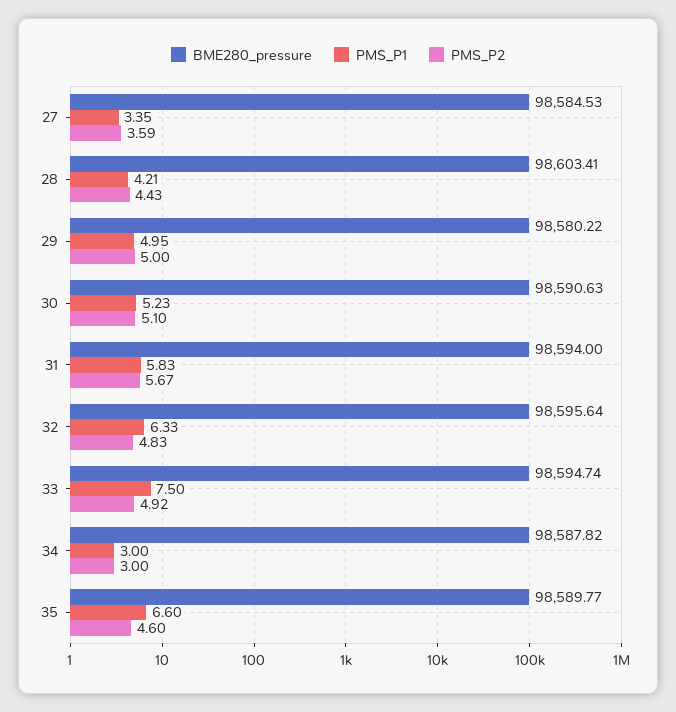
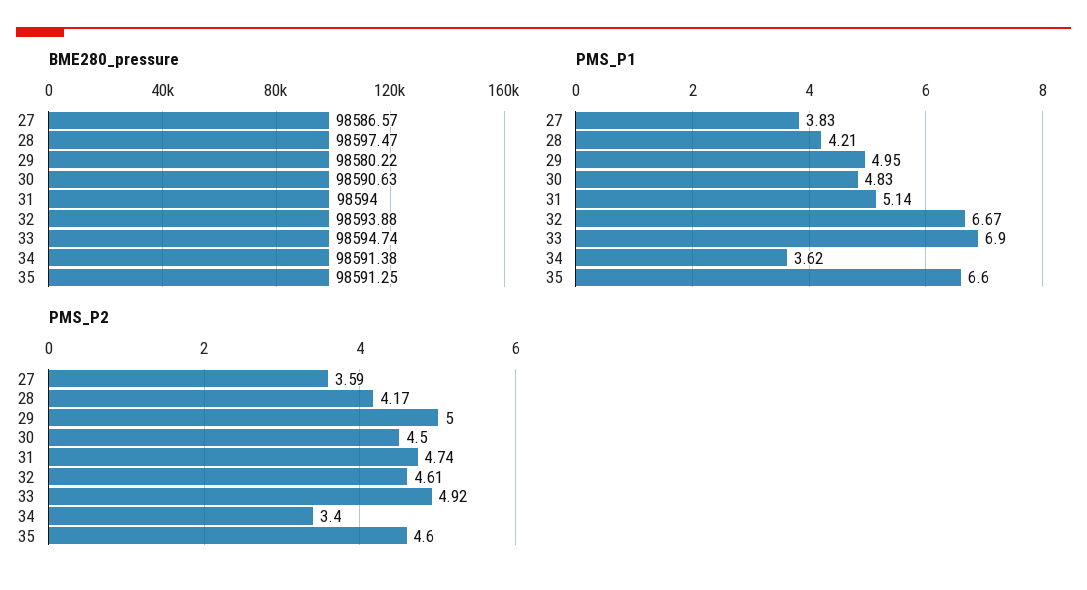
  {
    "BME280_pressure": {
-     "27": 98584.53,
+     "27": 98586.57,
-     "28": 98603.41,
+     "28": 98597.47,
      "29": 98580.22,
      "30": 98590.63,
      "31": 98594,
-     "32": 98595.64,
+     "32": 98593.88,
      "33": 98594.74,
-     "34": 98587.82,
+     "34": 98591.38,
-     "35": 98589.77
+     "35": 98591.25
    },
    "PMS_P1": {
-     "27": 3.35,
+     "27": 3.83,
      "28": 4.21,
      "29": 4.95,
-     "30": 5.23,
+     "30": 4.83,
-     "31": 5.83,
+     "31": 5.14,
-     "32": 6.33,
+     "32": 6.67,
-     "33": 7.5,
+     "33": 6.9,
-     "34": 3,
+     "34": 3.62,
      "35": 6.6
    },
    "PMS_P2": {
      "27": 3.59,
-     "28": 4.43,
+     "28": 4.17,
      "29": 5,
-     "30": 5.1,
+     "30": 4.5,
-     "31": 5.67,
+     "31": 4.74,
-     "32": 4.83,
+     "32": 4.61,
      "33": 4.92,
-     "34": 3,
+     "34": 3.4,
      "35": 4.6
    }
  }

